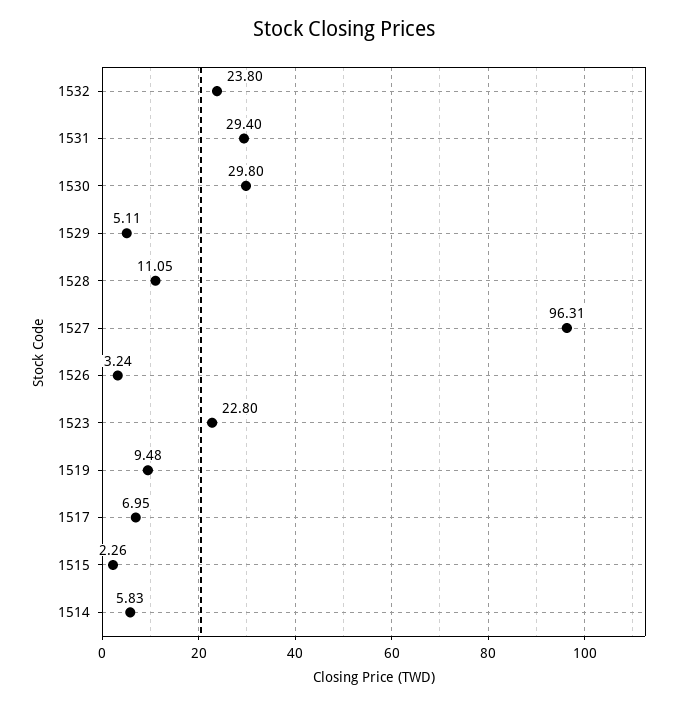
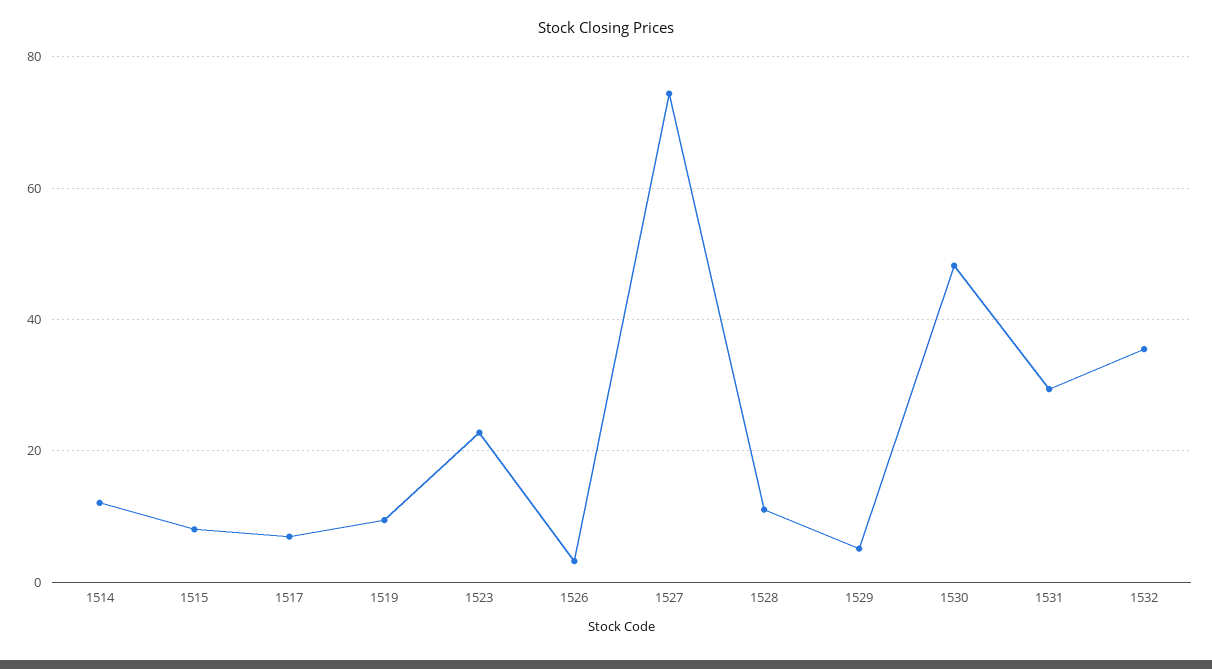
  {
-   "1532": 23.8,
+   "1532": 36,
    "1531": 29.4,
-   "1530": 29.8,
+   "1530": 48,
    "1529": 5.11,
    "1528": 11.05,
-   "1527": 96.31,
+   "1527": 74,
    "1526": 3.24,
    "1523": 22.8,
    "1519": 9.48,
    "1517": 6.95,
-   "1515": 2.26,
+   "1515": 8,
-   "1514": 5.83
+   "1514": 12
  }

